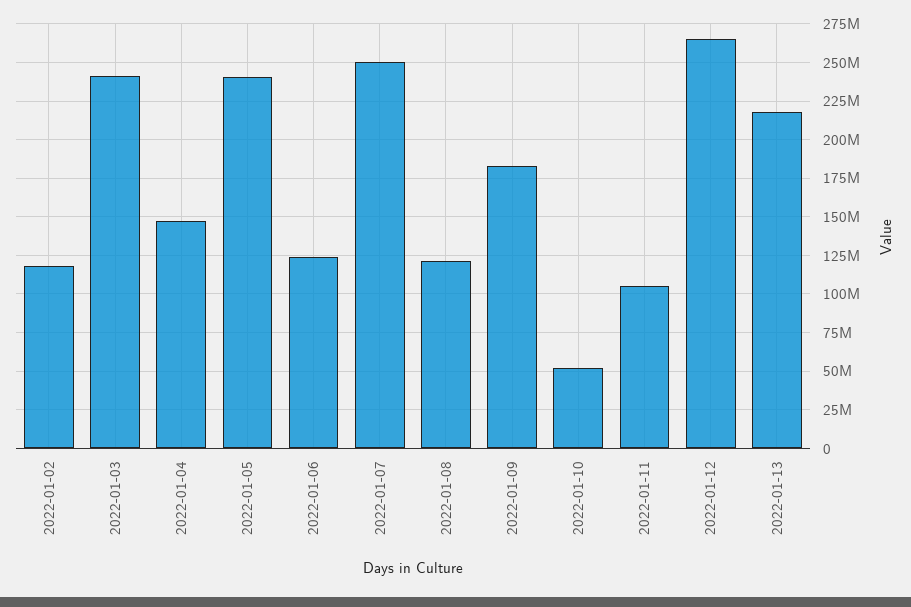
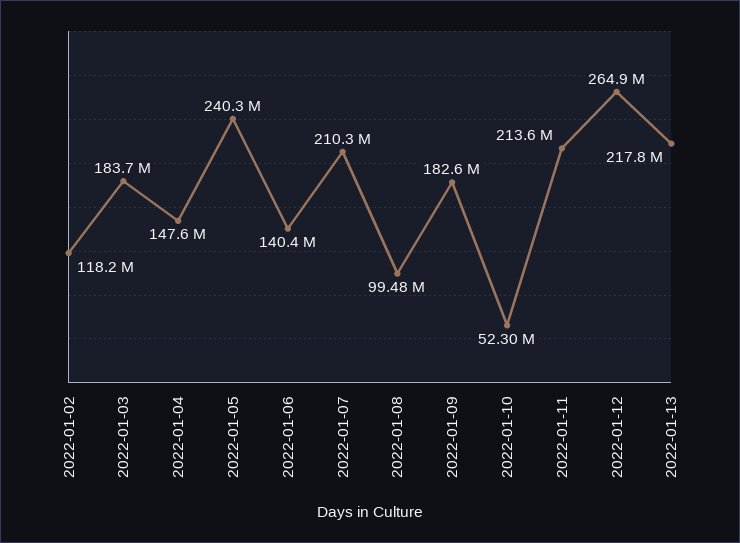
  {
    "2022-01-02": 118200000,
-   "2022-01-03": 240000000,
+   "2022-01-03": 183700000,
    "2022-01-04": 147600000,
    "2022-01-05": 240300000,
-   "2022-01-06": 125000000,
+   "2022-01-06": 140400000,
-   "2022-01-07": 250000000,
+   "2022-01-07": 210300000,
-   "2022-01-08": 120000000,
+   "2022-01-08": 99480000,
    "2022-01-09": 182600000,
    "2022-01-10": 52300000,
-   "2022-01-11": 105000000,
+   "2022-01-11": 213600000,
    "2022-01-12": 264900000,
    "2022-01-13": 217800000
  }

